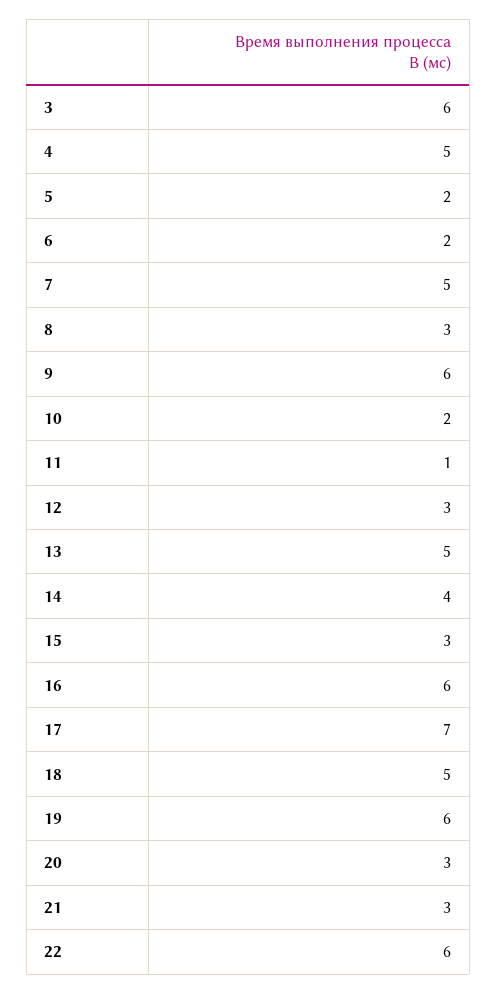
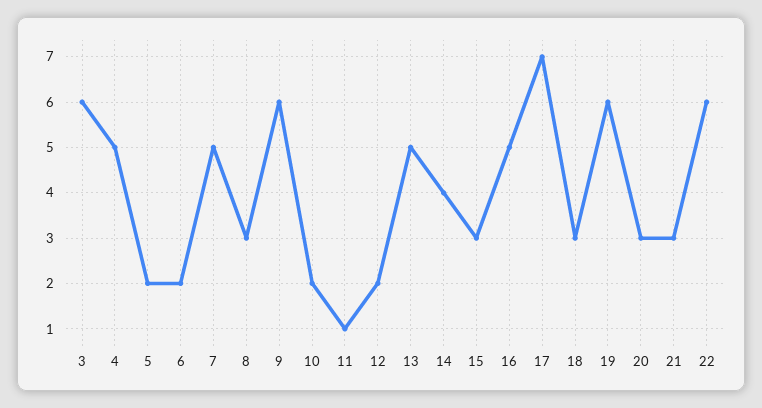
  {
    "3": 6,
    "4": 5,
    "5": 2,
    "6": 2,
    "7": 5,
    "8": 3,
    "9": 6,
    "10": 2,
    "11": 1,
-   "12": 3,
+   "12": 2,
    "13": 5,
    "14": 4,
    "15": 3,
-   "16": 6,
+   "16": 5,
    "17": 7,
-   "18": 5,
+   "18": 3,
    "19": 6,
    "20": 3,
    "21": 3,
    "22": 6
  }

